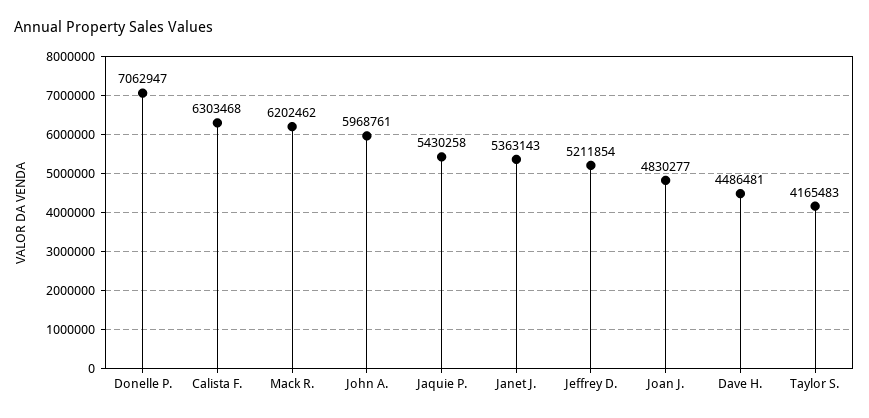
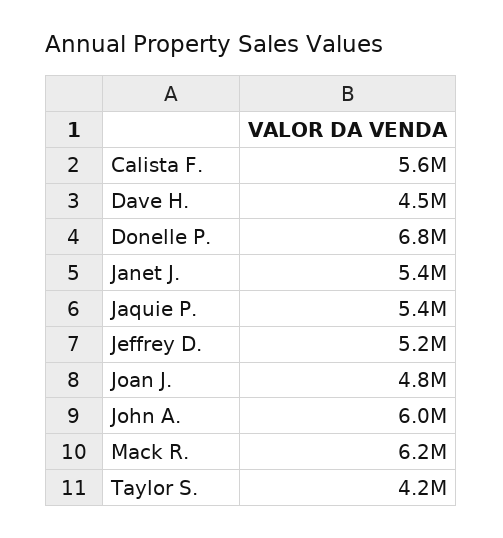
  {
-   "Donelle P.": 7062947,
+   "Donelle P.": 6800000,
-   "Calista F.": 6303468,
+   "Calista F.": 5600000,
    "Mack R.": 6202462,
    "John A.": 5968761,
    "Jaquie P.": 5430258,
    "Janet J.": 5363143,
    "Jeffrey D.": 5211854,
    "Joan J.": 4830277,
    "Dave H.": 4486481,
    "Taylor S.": 4165483
  }

